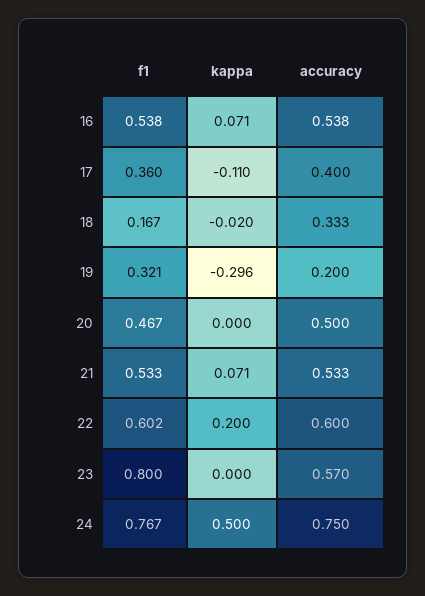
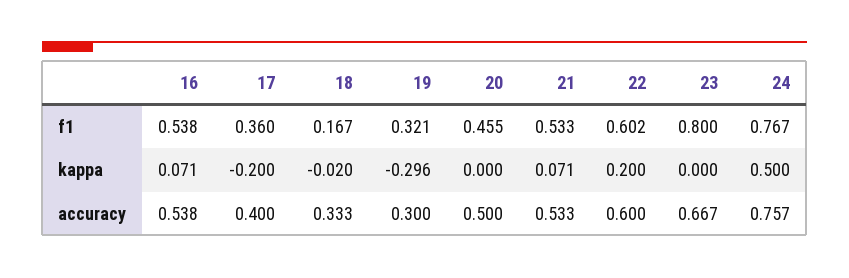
  {
    "f1": {
      "16": 0.538,
      "17": 0.36,
      "18": 0.167,
      "19": 0.321,
-     "20": 0.467,
+     "20": 0.455,
      "21": 0.533,
      "22": 0.602,
      "23": 0.8,
      "24": 0.767
    },
    "kappa": {
      "16": 0.071,
-     "17": -0.11,
+     "17": -0.2,
      "18": -0.02,
      "19": -0.296,
      "20": 0,
      "21": 0.071,
      "22": 0.2,
      "23": 0,
      "24": 0.5
    },
    "accuracy": {
      "16": 0.538,
      "17": 0.4,
      "18": 0.333,
-     "19": 0.2,
+     "19": 0.3,
      "20": 0.5,
      "21": 0.533,
      "22": 0.6,
-     "23": 0.57,
+     "23": 0.667,
-     "24": 0.75
+     "24": 0.757
    }
  }

